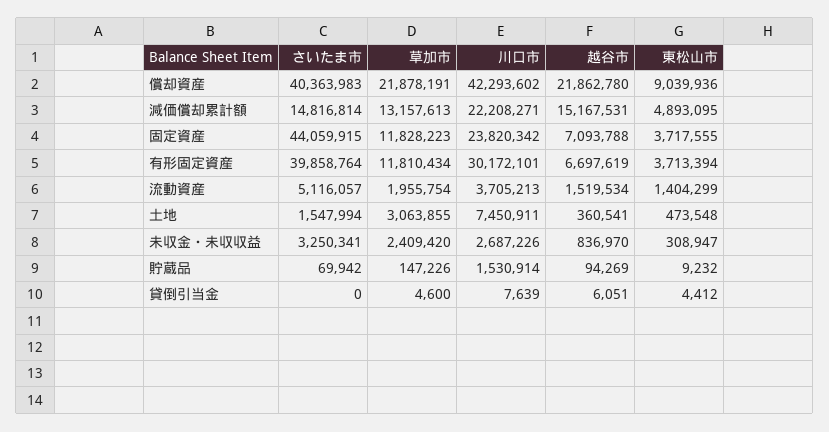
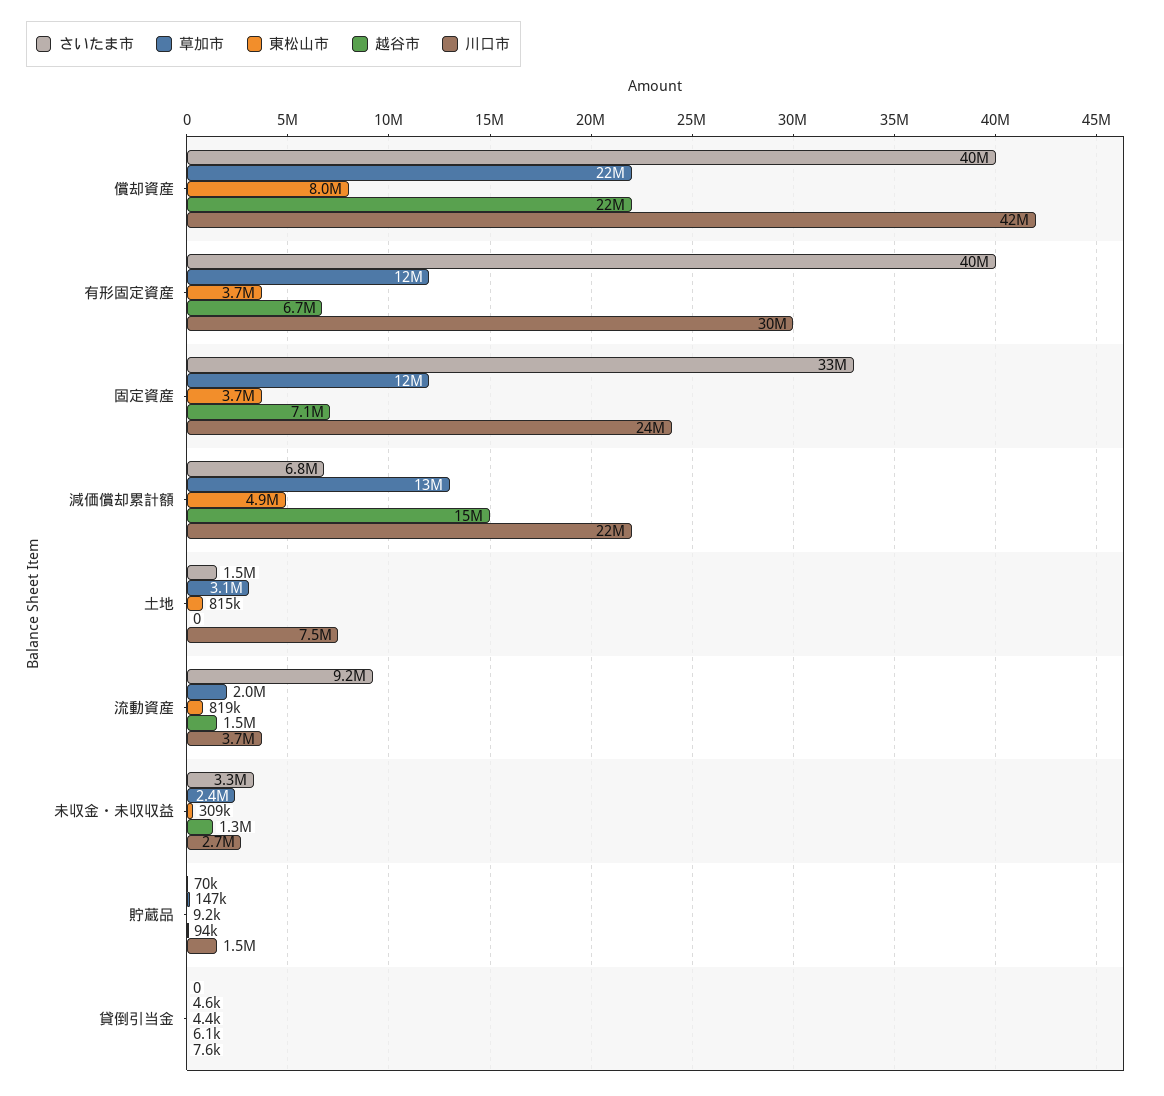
  {
    "さいたま市": {
      "償却資産": 40363983,
-     "減価償却累計額": 14816814,
+     "減価償却累計額": 6800000,
-     "固定資産": 44059915,
+     "固定資産": 33000000,
      "有形固定資産": 39858764,
-     "流動資産": 5116057,
+     "流動資産": 9200000,
      "土地": 1547994,
      "未収金・未収収益": 3250341,
      "貯蔵品": 69942,
      "貸倒引当金": 0
    },
    "草加市": {
      "償却資産": 21878191,
      "減価償却累計額": 13157613,
      "固定資産": 11828223,
      "有形固定資産": 11810434,
      "流動資産": 1955754,
      "土地": 3063855,
      "未収金・未収収益": 2409420,
      "貯蔵品": 147226,
      "貸倒引当金": 4600
    },
    "川口市": {
      "償却資産": 42293602,
      "減価償却累計額": 22208271,
      "固定資産": 23820342,
      "有形固定資産": 30172101,
      "流動資産": 3705213,
      "土地": 7450911,
      "未収金・未収収益": 2687226,
      "貯蔵品": 1530914,
      "貸倒引当金": 7639
    },
    "越谷市": {
      "償却資産": 21862780,
      "減価償却累計額": 15167531,
      "固定資産": 7093788,
      "有形固定資産": 6697619,
      "流動資産": 1519534,
-     "土地": 360541,
+     "土地": 0,
-     "未収金・未収収益": 836970,
+     "未収金・未収収益": 1300000,
      "貯蔵品": 94269,
      "貸倒引当金": 6051
    },
    "東松山市": {
-     "償却資産": 9039936,
+     "償却資産": 8000000,
      "減価償却累計額": 4893095,
      "固定資産": 3717555,
      "有形固定資産": 3713394,
-     "流動資産": 1404299,
+     "流動資産": 819000,
-     "土地": 473548,
+     "土地": 815000,
      "未収金・未収収益": 308947,
      "貯蔵品": 9232,
      "貸倒引当金": 4412
    }
  }

